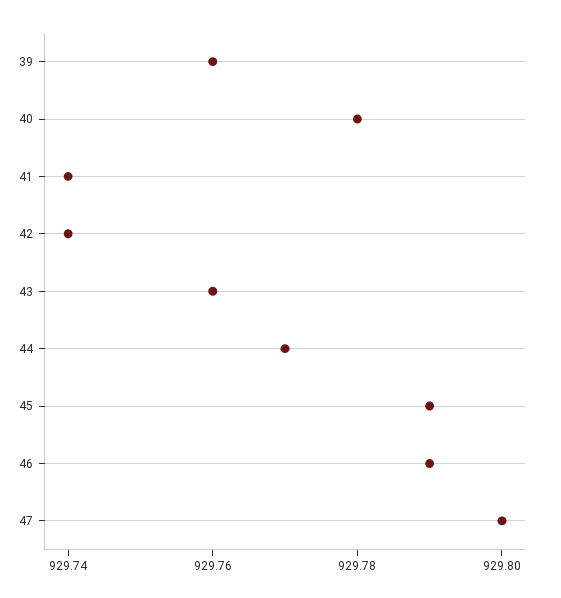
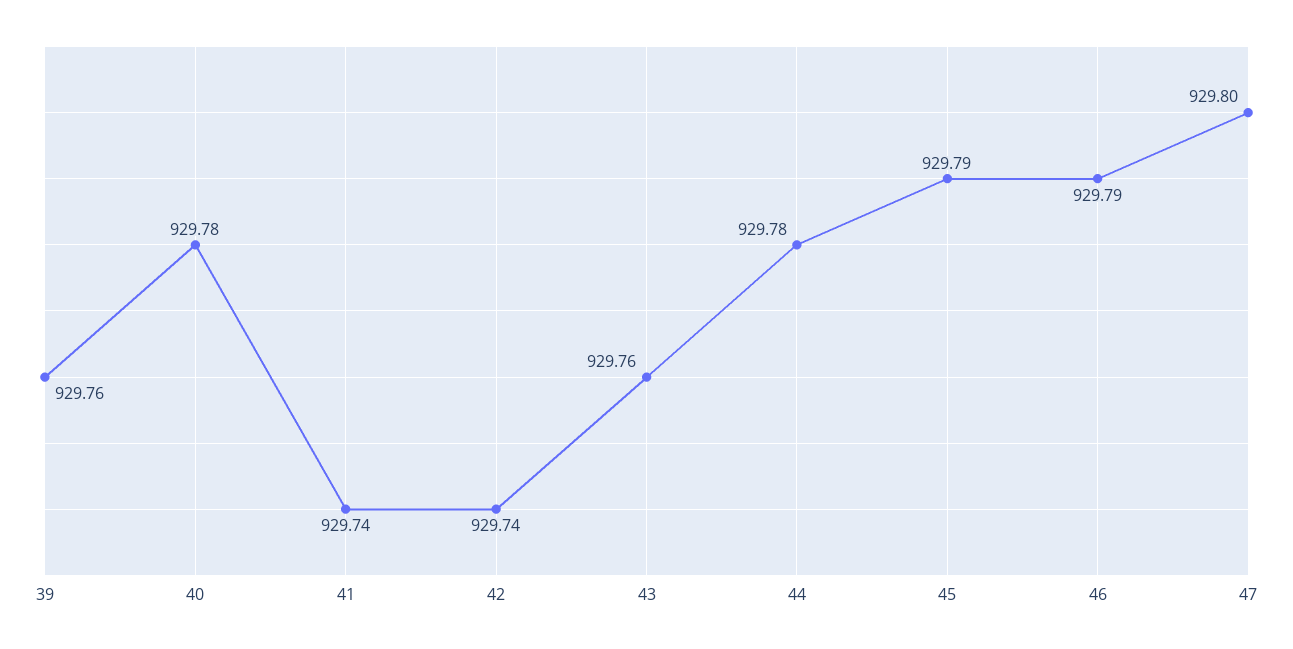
  {
    "39": 929.76,
    "40": 929.78,
    "41": 929.74,
    "42": 929.74,
    "43": 929.76,
-   "44": 929.77,
+   "44": 929.78,
    "45": 929.79,
    "46": 929.79,
    "47": 929.8
  }

